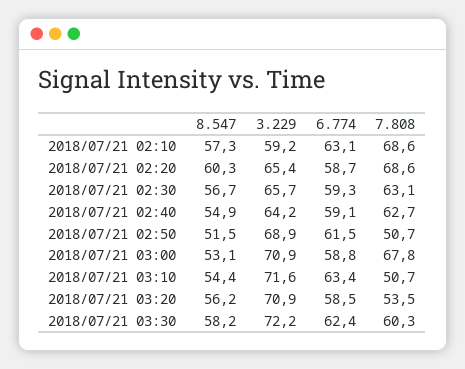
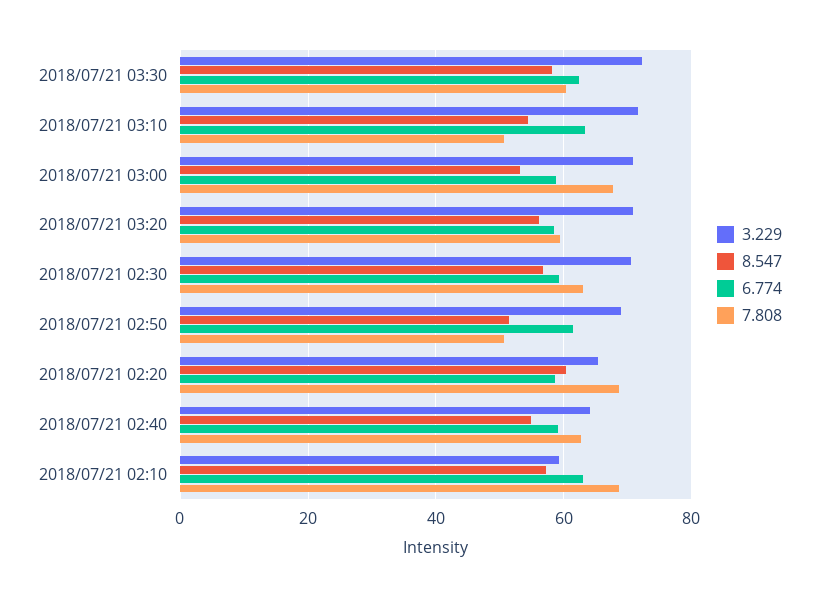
  {
    "8.547": {
      "2018/07/21 02:10": 57.3,
      "2018/07/21 02:20": 60.3,
      "2018/07/21 02:30": 56.7,
      "2018/07/21 02:40": 54.9,
      "2018/07/21 02:50": 51.5,
      "2018/07/21 03:00": 53.1,
      "2018/07/21 03:10": 54.4,
      "2018/07/21 03:20": 56.2,
      "2018/07/21 03:30": 58.2
    },
    "3.229": {
      "2018/07/21 02:10": 59.2,
      "2018/07/21 02:20": 65.4,
-     "2018/07/21 02:30": 65.7,
+     "2018/07/21 02:30": 70,
      "2018/07/21 02:40": 64.2,
      "2018/07/21 02:50": 68.9,
      "2018/07/21 03:00": 70.9,
      "2018/07/21 03:10": 71.6,
      "2018/07/21 03:20": 70.9,
      "2018/07/21 03:30": 72.2
    },
    "6.774": {
      "2018/07/21 02:10": 63.1,
      "2018/07/21 02:20": 58.7,
      "2018/07/21 02:30": 59.3,
      "2018/07/21 02:40": 59.1,
      "2018/07/21 02:50": 61.5,
      "2018/07/21 03:00": 58.8,
      "2018/07/21 03:10": 63.4,
      "2018/07/21 03:20": 58.5,
      "2018/07/21 03:30": 62.4
    },
    "7.808": {
      "2018/07/21 02:10": 68.6,
      "2018/07/21 02:20": 68.6,
      "2018/07/21 02:30": 63.1,
      "2018/07/21 02:40": 62.7,
      "2018/07/21 02:50": 50.7,
      "2018/07/21 03:00": 67.8,
      "2018/07/21 03:10": 50.7,
-     "2018/07/21 03:20": 53.5,
+     "2018/07/21 03:20": 60,
      "2018/07/21 03:30": 60.3
    }
  }

